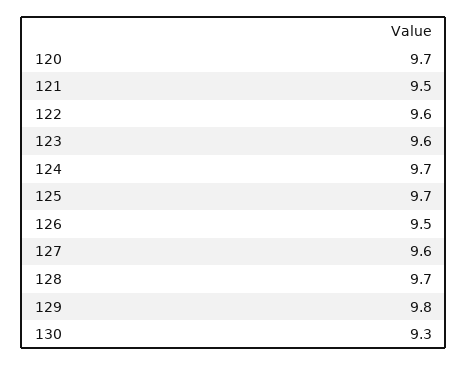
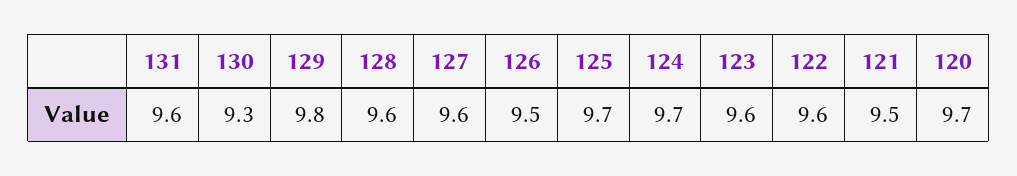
  {
    "120": 9.7,
    "121": 9.5,
    "122": 9.6,
    "123": 9.6,
    "124": 9.7,
    "125": 9.7,
    "126": 9.5,
    "127": 9.6,
-   "128": 9.7,
+   "128": 9.6,
    "129": 9.8,
-   "130": 9.3
+   "130": 9.3,
+   "131": 9.6
  }

